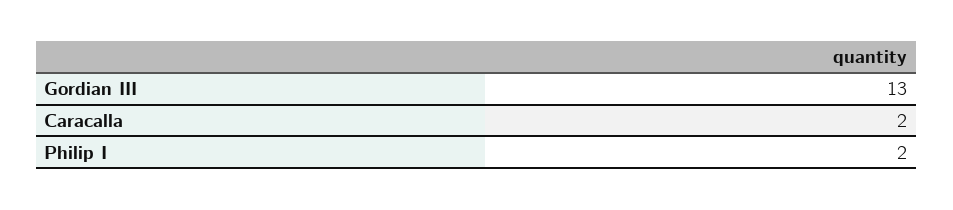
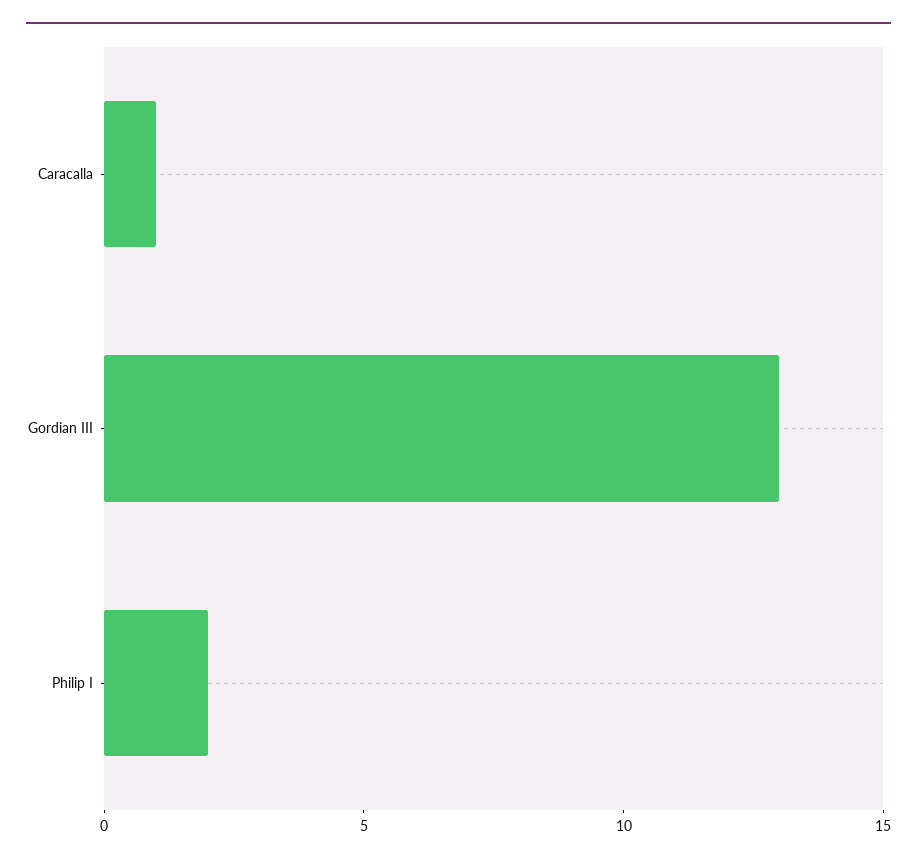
  {
    "Gordian III": 13,
-   "Caracalla": 2,
+   "Caracalla": 1,
    "Philip I": 2
  }

